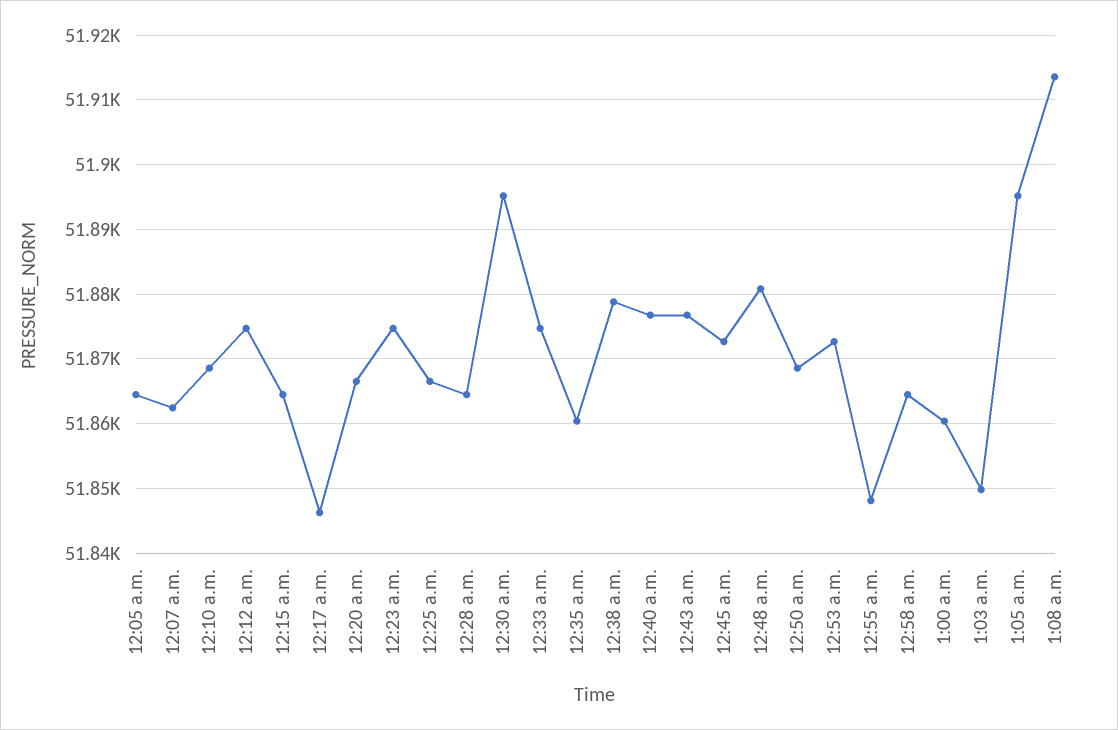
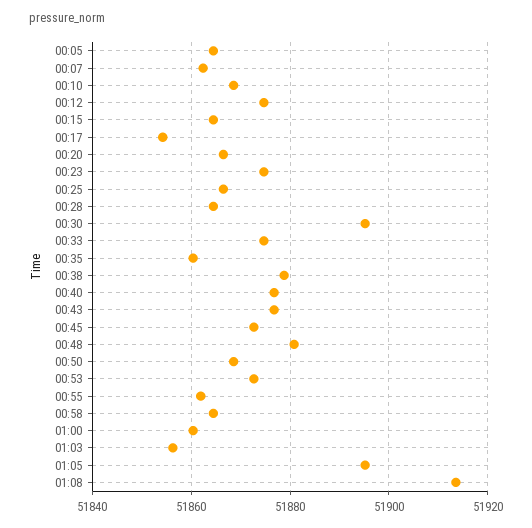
  {
    "12:05 a.m.": 51864,
    "12:07 a.m.": 51862,
    "12:10 a.m.": 51869,
    "12:12 a.m.": 51875,
    "12:15 a.m.": 51864,
-   "12:17 a.m.": 51846,
+   "12:17 a.m.": 51854,
    "12:20 a.m.": 51867,
    "12:23 a.m.": 51875,
    "12:25 a.m.": 51867,
    "12:28 a.m.": 51864,
    "12:30 a.m.": 51895,
    "12:33 a.m.": 51875,
    "12:35 a.m.": 51860,
    "12:38 a.m.": 51879,
    "12:40 a.m.": 51877,
    "12:43 a.m.": 51877,
    "12:45 a.m.": 51873,
    "12:48 a.m.": 51881,
    "12:50 a.m.": 51869,
    "12:53 a.m.": 51873,
-   "12:55 a.m.": 51848,
+   "12:55 a.m.": 51862,
    "12:58 a.m.": 51864,
    "1:00 a.m.": 51860,
-   "1:03 a.m.": 51850,
+   "1:03 a.m.": 51856,
    "1:05 a.m.": 51895,
    "1:08 a.m.": 51914
  }

